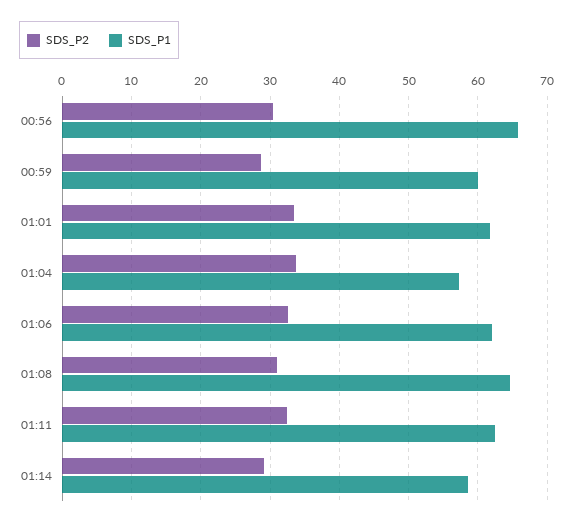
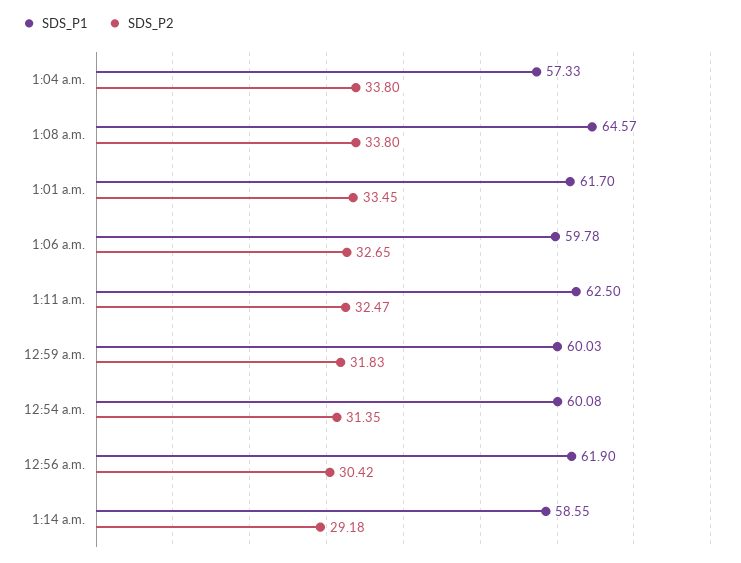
  {
    "SDS_P2": {
      "00:56": 30.42,
-     "00:59": 29,
+     "00:59": 31.83,
      "01:01": 33.45,
      "01:04": 33.8,
      "01:06": 32.65,
-     "01:08": 31,
+     "01:08": 33.8,
      "01:11": 32.47,
-     "01:14": 29.18
+     "01:14": 29.18,
+     "12:54 a.m.": 31.35
    },
    "SDS_P1": {
-     "00:56": 66,
+     "00:56": 61.9,
      "00:59": 60.03,
      "01:01": 61.7,
      "01:04": 57.33,
-     "01:06": 62,
+     "01:06": 59.78,
      "01:08": 64.57,
      "01:11": 62.5,
-     "01:14": 58.55
+     "01:14": 58.55,
+     "12:54 a.m.": 60.08
    }
  }

